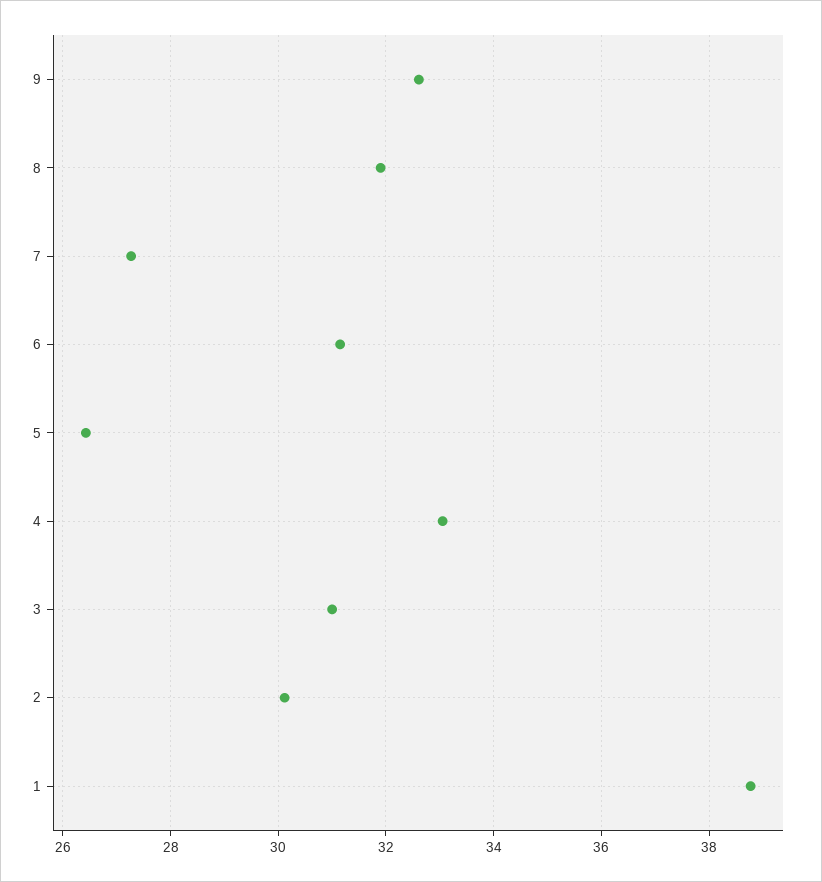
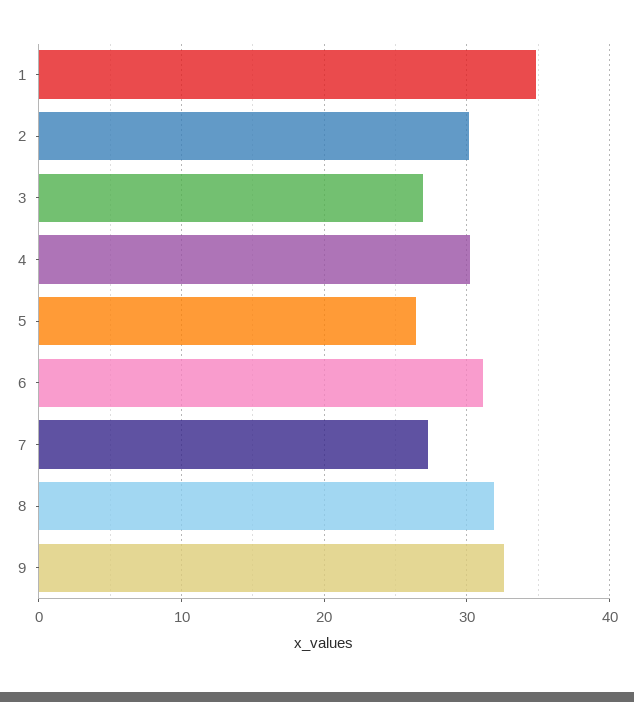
  {
    "9": 32.6,
    "8": 32,
    "7": 27.2,
    "6": 31.2,
    "5": 26.4,
-   "4": 33,
+   "4": 30,
-   "3": 31,
+   "3": 27,
    "2": 30.2,
-   "1": 38.8
+   "1": 35
  }

